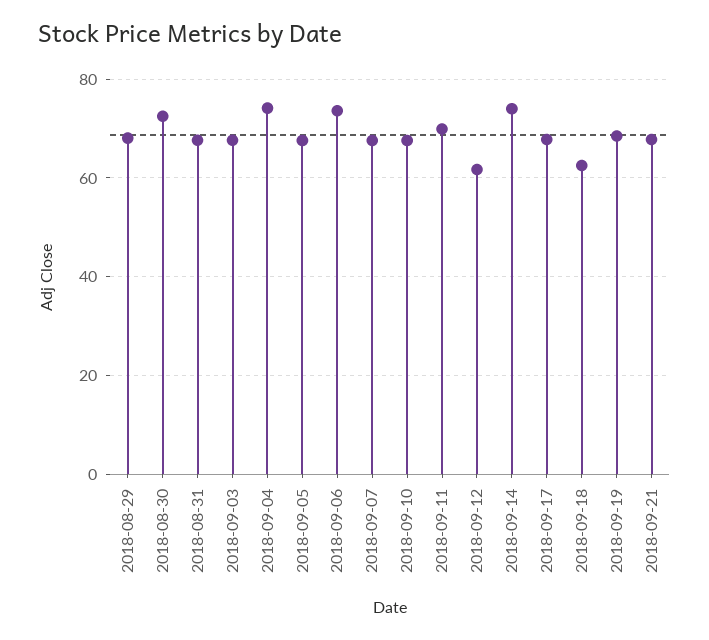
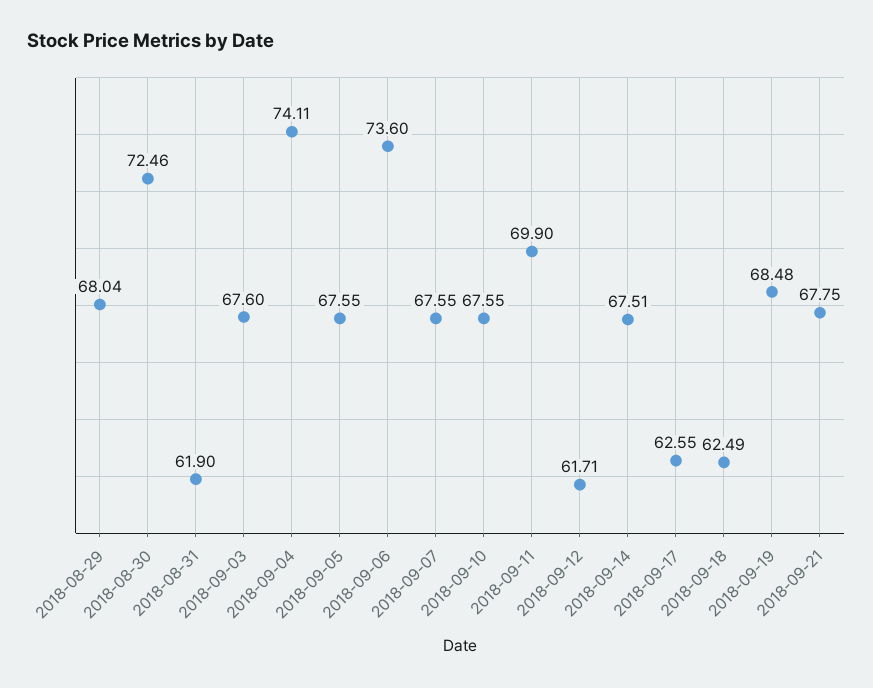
  {
    "2018-08-29": 68.04,
    "2018-08-30": 72.46,
-   "2018-08-31": 68,
+   "2018-08-31": 61.9,
    "2018-09-03": 67.6,
    "2018-09-04": 74.11,
    "2018-09-05": 67.55,
    "2018-09-06": 73.6,
    "2018-09-07": 67.55,
    "2018-09-10": 67.55,
    "2018-09-11": 69.9,
    "2018-09-12": 61.71,
-   "2018-09-14": 74,
+   "2018-09-14": 67.51,
-   "2018-09-17": 68,
+   "2018-09-17": 62.55,
    "2018-09-18": 62.49,
    "2018-09-19": 68.48,
    "2018-09-21": 67.75
  }

